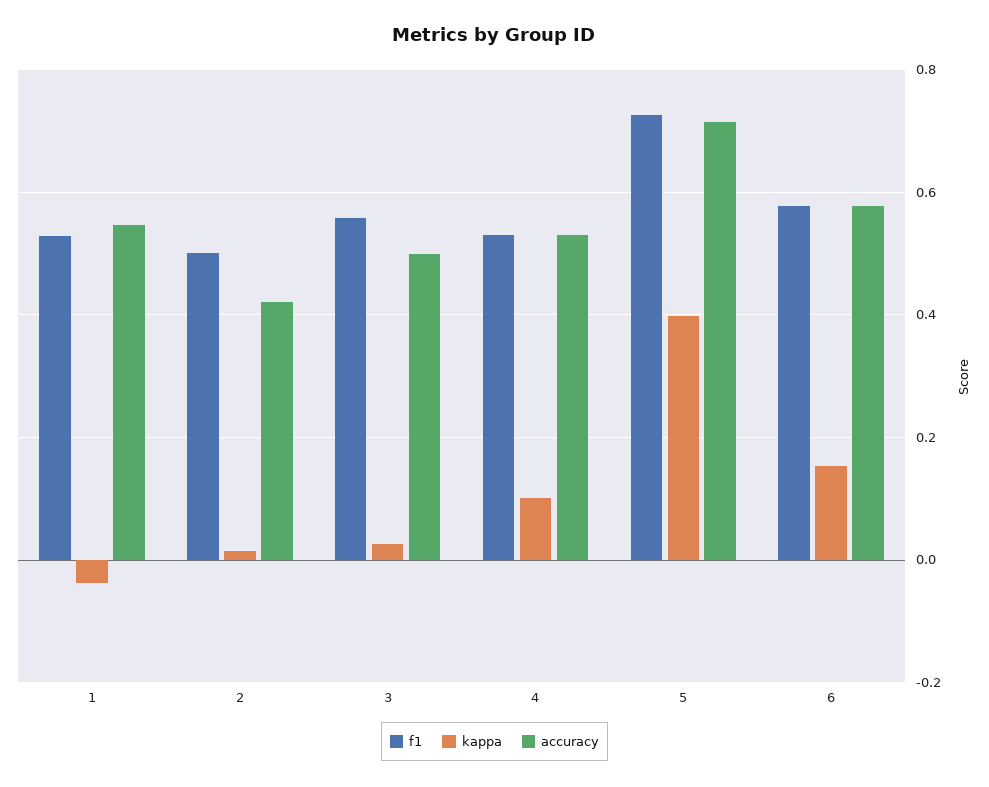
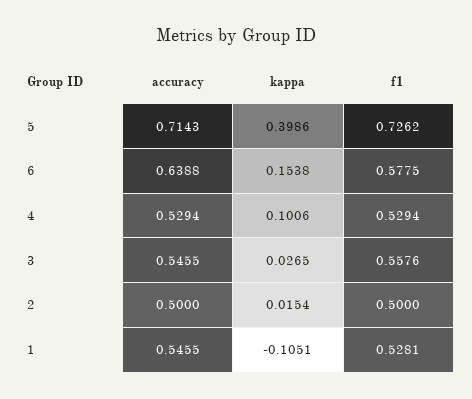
  {
    "f1": {
      "1": 0.5281,
      "2": 0.5,
      "3": 0.5576,
      "4": 0.5294,
      "5": 0.7262,
      "6": 0.5775
    },
    "kappa": {
-     "1": -0.04,
+     "1": -0.1051,
      "2": 0.0154,
      "3": 0.0265,
      "4": 0.1006,
      "5": 0.3986,
      "6": 0.1538
    },
    "accuracy": {
      "1": 0.5455,
-     "2": 0.42,
+     "2": 0.5,
-     "3": 0.5,
+     "3": 0.5455,
      "4": 0.5294,
      "5": 0.7143,
-     "6": 0.58
+     "6": 0.6388
    }
  }

